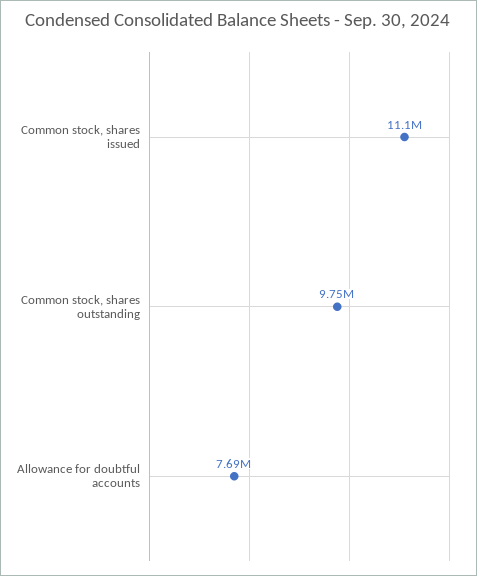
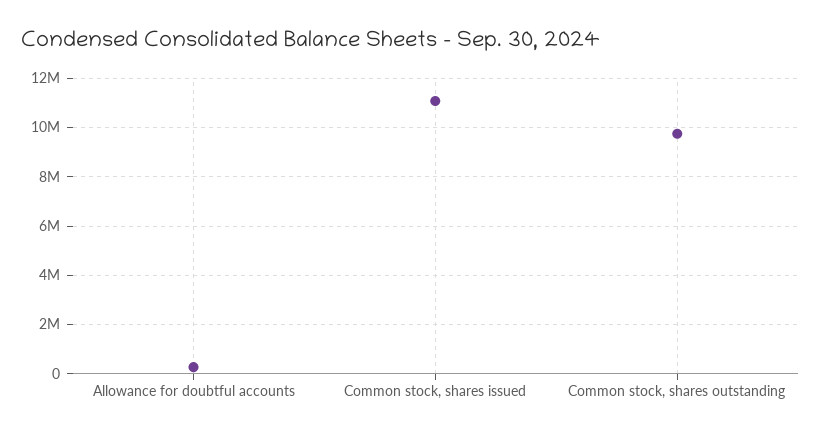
  {
    "Common stock, shares issued": 11100000,
    "Common stock, shares outstanding": 9750000,
-   "Allowance for doubtful accounts": 7690000
+   "Allowance for doubtful accounts": 250000
  }

